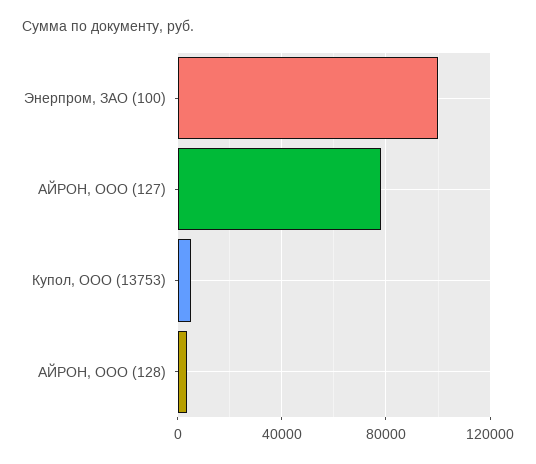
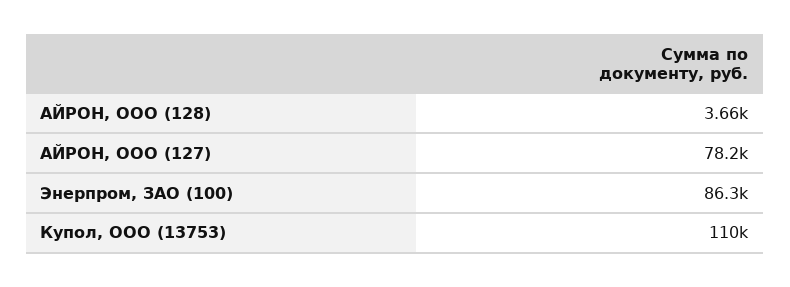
  {
-   "Энерпром, ЗАО (100)": 100000,
+   "Энерпром, ЗАО (100)": 86300,
    "АЙРОН, ООО (127)": 78200,
-   "Купол, ООО (13753)": 5000,
+   "Купол, ООО (13753)": 110000,
    "АЙРОН, ООО (128)": 3660
  }

